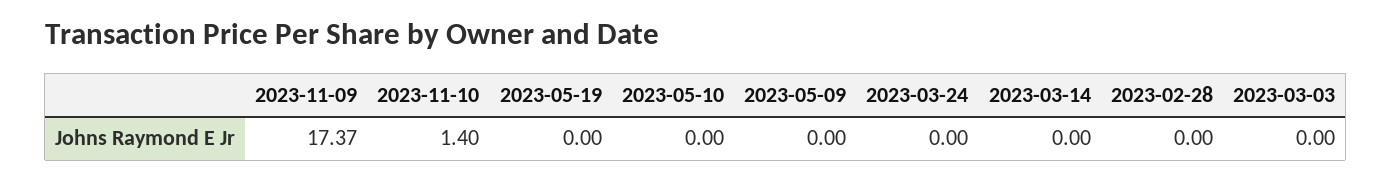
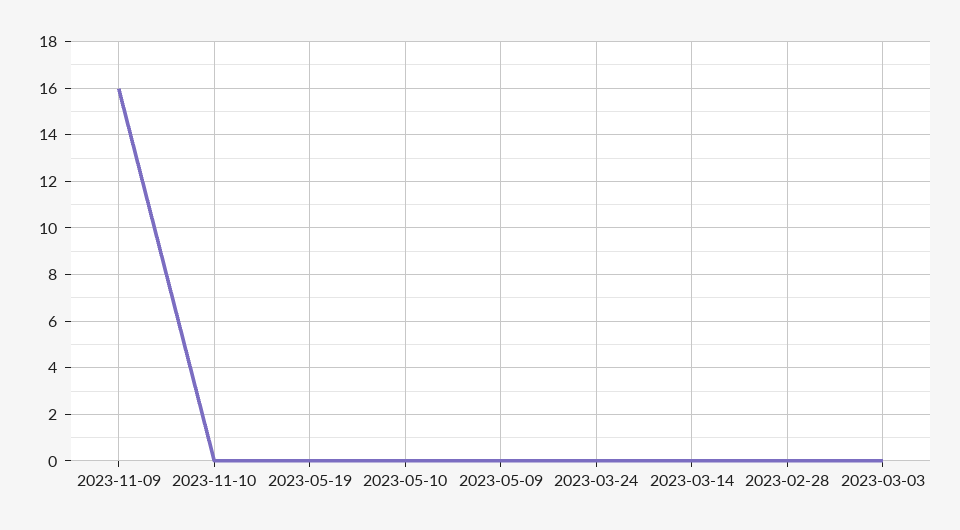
  {
-   "2023-11-09": 17.37,
+   "2023-11-09": 16,
-   "2023-11-10": 1.4,
+   "2023-11-10": 0,
    "2023-05-19": 0,
    "2023-05-10": 0,
    "2023-05-09": 0,
    "2023-03-24": 0,
    "2023-03-14": 0,
    "2023-02-28": 0,
    "2023-03-03": 0
  }

